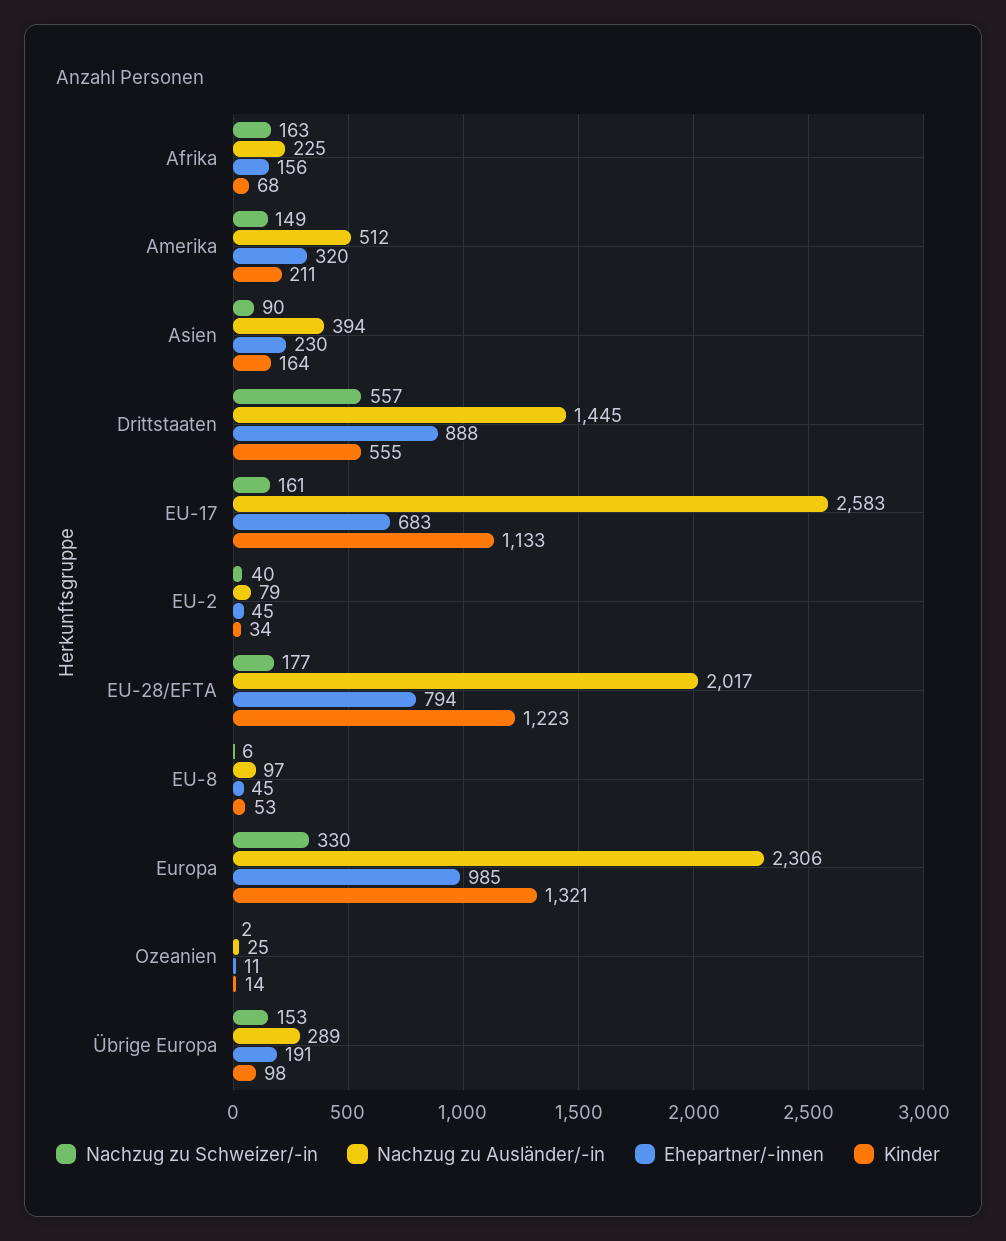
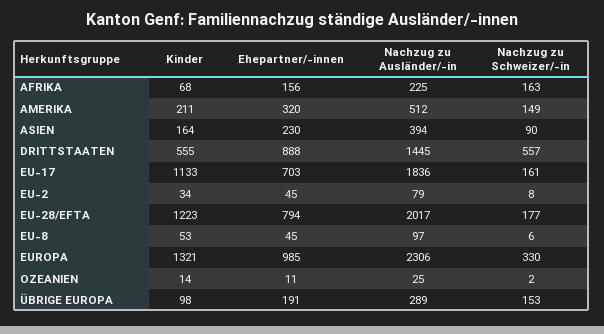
  {
    "Nachzug zu Schweizer/-in": {
      "Afrika": 163,
      "Amerika": 149,
      "Asien": 90,
      "Drittstaaten": 557,
      "EU-17": 161,
-     "EU-2": 40,
+     "EU-2": 8,
      "EU-28/EFTA": 177,
      "EU-8": 6,
      "Europa": 330,
      "Ozeanien": 2,
      "Übrige Europa": 153
    },
    "Nachzug zu Ausländer/-in": {
      "Afrika": 225,
      "Amerika": 512,
      "Asien": 394,
      "Drittstaaten": 1445,
-     "EU-17": 2583,
+     "EU-17": 1836,
      "EU-2": 79,
      "EU-28/EFTA": 2017,
      "EU-8": 97,
      "Europa": 2306,
      "Ozeanien": 25,
      "Übrige Europa": 289
    },
    "Ehepartner/-innen": {
      "Afrika": 156,
      "Amerika": 320,
      "Asien": 230,
      "Drittstaaten": 888,
-     "EU-17": 683,
+     "EU-17": 703,
      "EU-2": 45,
      "EU-28/EFTA": 794,
      "EU-8": 45,
      "Europa": 985,
      "Ozeanien": 11,
      "Übrige Europa": 191
    },
    "Kinder": {
      "Afrika": 68,
      "Amerika": 211,
      "Asien": 164,
      "Drittstaaten": 555,
      "EU-17": 1133,
      "EU-2": 34,
      "EU-28/EFTA": 1223,
      "EU-8": 53,
      "Europa": 1321,
      "Ozeanien": 14,
      "Übrige Europa": 98
    }
  }

